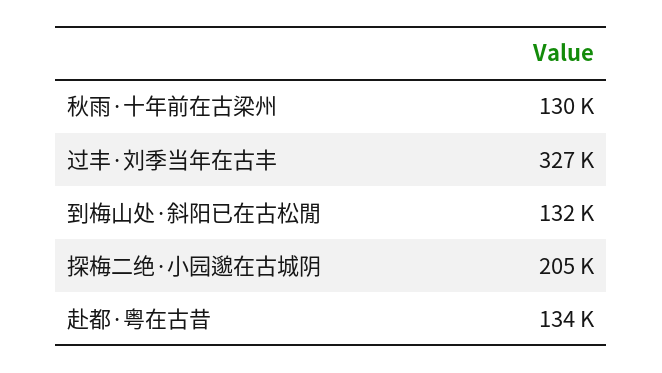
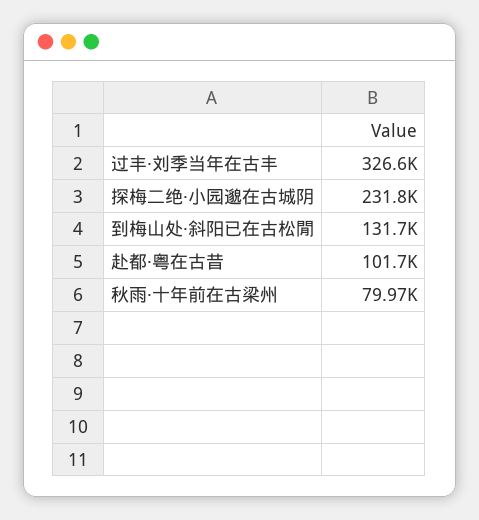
  {
-   "秋雨·十年前在古梁州": 130000,
+   "秋雨·十年前在古梁州": 79970,
    "过丰·刘季当年在古丰": 326600,
    "到梅山处·斜阳已在古松閒": 131700,
-   "探梅二绝·小园邈在古城阴": 205000,
+   "探梅二绝·小园邈在古城阴": 231800,
-   "赴都·粤在古昔": 134000
+   "赴都·粤在古昔": 101700
  }

